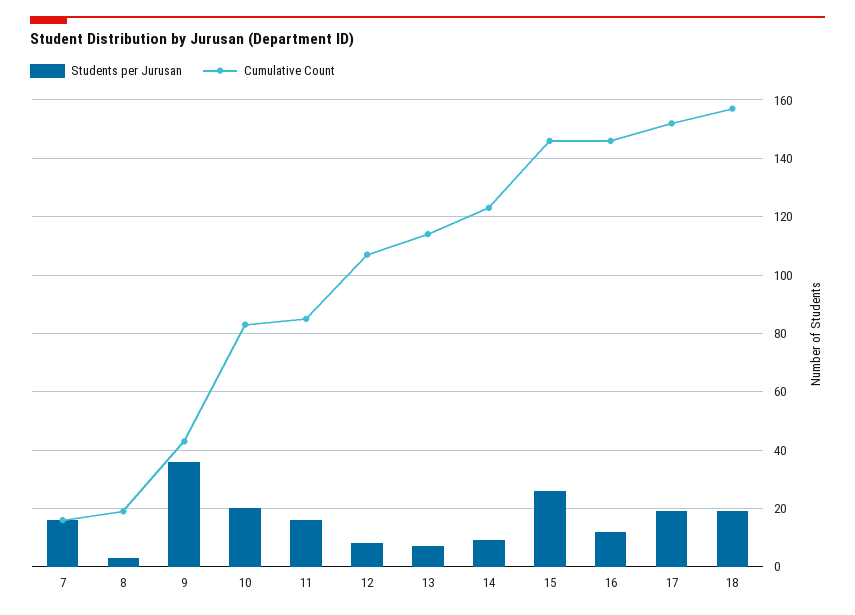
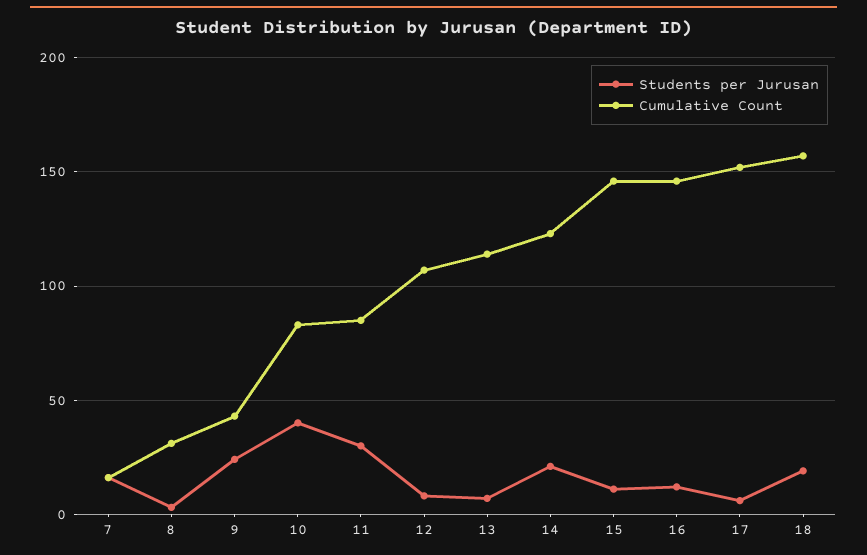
  {
    "Students per Jurusan": {
      "7": 15,
      "8": 5,
-     "9": 35,
+     "9": 25,
-     "10": 20,
+     "10": 40,
-     "11": 15,
+     "11": 30,
      "12": 10,
      "13": 5,
-     "14": 10,
+     "14": 20,
-     "15": 25,
+     "15": 10,
      "16": 10,
-     "17": 20,
+     "17": 5,
      "18": 20
    },
    "Cumulative Count": {
      "7": 15,
-     "8": 20,
+     "8": 30,
      "9": 45,
      "10": 85,
      "11": 85,
      "12": 105,
      "13": 115,
      "14": 125,
      "15": 145,
      "16": 145,
      "17": 150,
      "18": 155
    }
  }

